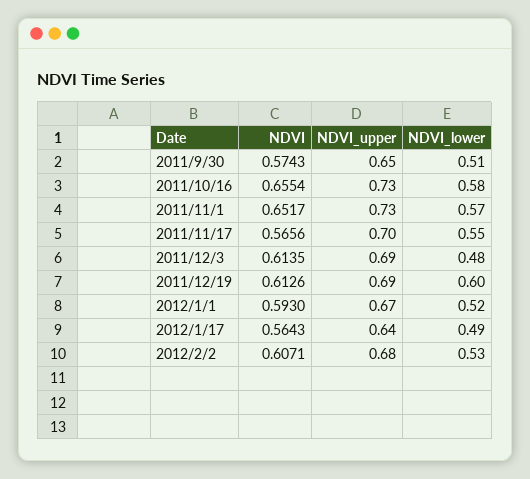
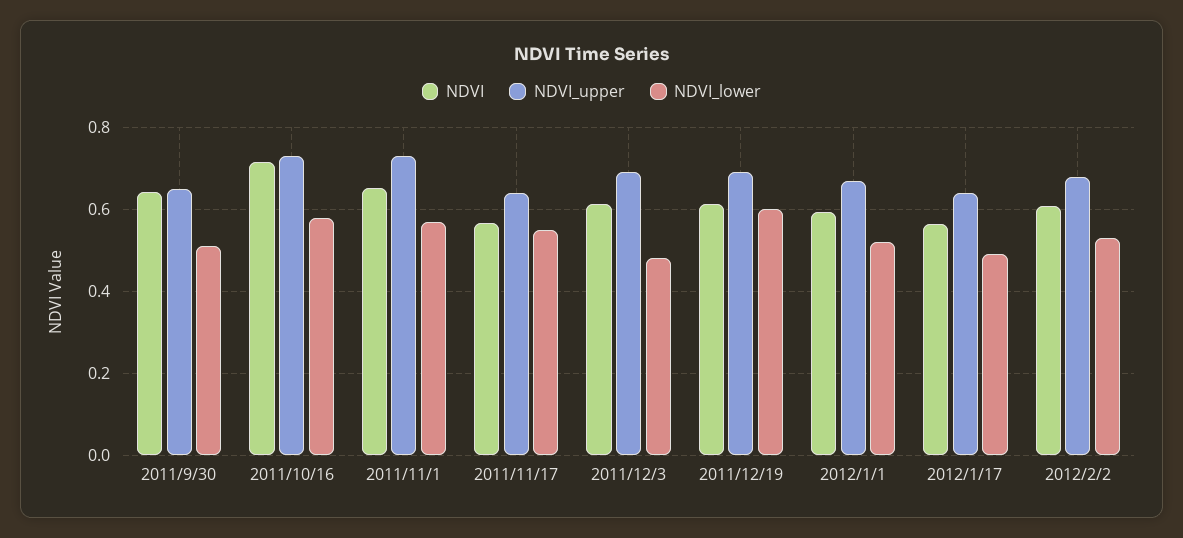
  {
    "NDVI": {
-     "2011/9/30": 0.5743,
+     "2011/9/30": 0.64,
-     "2011/10/16": 0.6554,
+     "2011/10/16": 0.72,
      "2011/11/1": 0.6517,
      "2011/11/17": 0.5656,
      "2011/12/3": 0.6135,
      "2011/12/19": 0.6126,
      "2012/1/1": 0.593,
      "2012/1/17": 0.5643,
      "2012/2/2": 0.6071
    },
    "NDVI_upper": {
      "2011/9/30": 0.65,
      "2011/10/16": 0.73,
      "2011/11/1": 0.73,
-     "2011/11/17": 0.7,
+     "2011/11/17": 0.64,
      "2011/12/3": 0.69,
      "2011/12/19": 0.69,
      "2012/1/1": 0.67,
      "2012/1/17": 0.64,
      "2012/2/2": 0.68
    },
    "NDVI_lower": {
      "2011/9/30": 0.51,
      "2011/10/16": 0.58,
      "2011/11/1": 0.57,
      "2011/11/17": 0.55,
      "2011/12/3": 0.48,
      "2011/12/19": 0.6,
      "2012/1/1": 0.52,
      "2012/1/17": 0.49,
      "2012/2/2": 0.53
    }
  }

